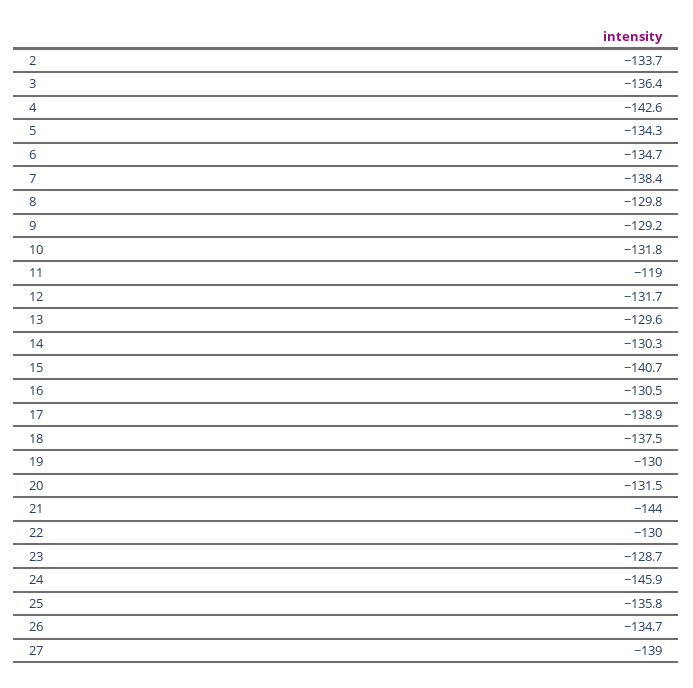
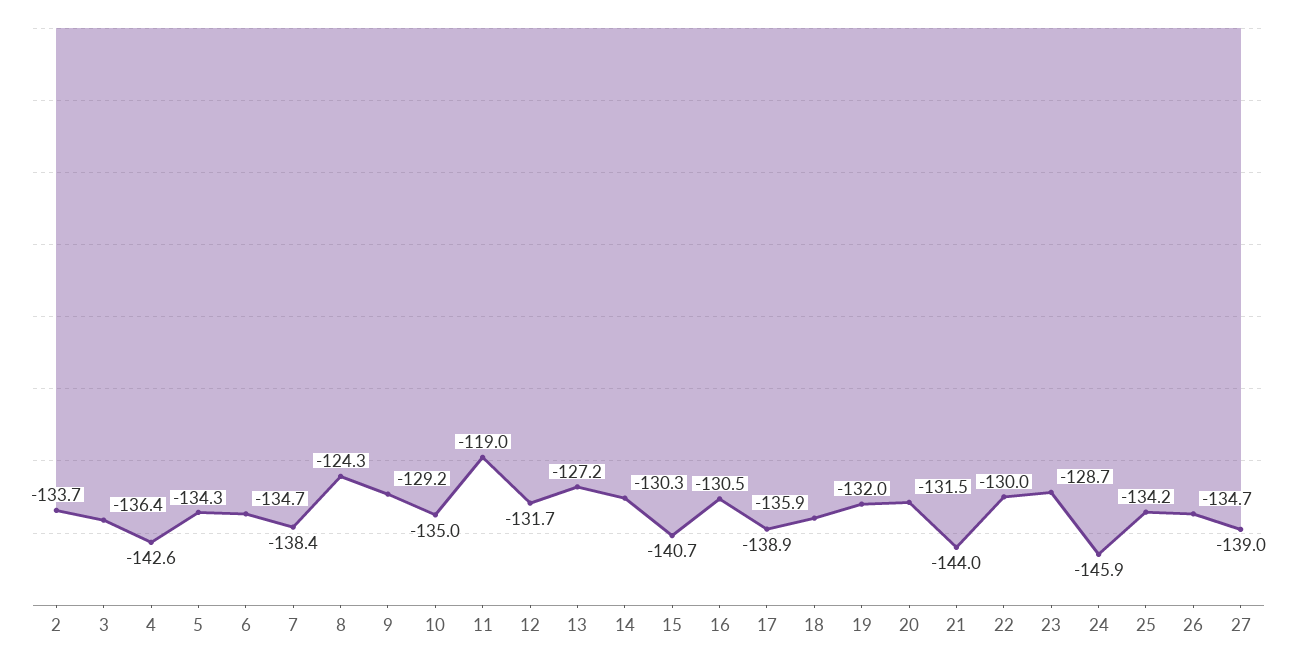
  {
    "2": -133.7,
    "3": -136.4,
    "4": -142.6,
    "5": -134.3,
    "6": -134.7,
    "7": -138.4,
-   "8": -129.8,
+   "8": -124.3,
    "9": -129.2,
-   "10": -131.8,
+   "10": -135,
    "11": -119,
    "12": -131.7,
-   "13": -129.6,
+   "13": -127.2,
    "14": -130.3,
    "15": -140.7,
    "16": -130.5,
    "17": -138.9,
-   "18": -137.5,
+   "18": -135.9,
-   "19": -130,
+   "19": -132,
    "20": -131.5,
    "21": -144,
    "22": -130,
    "23": -128.7,
    "24": -145.9,
-   "25": -135.8,
+   "25": -134.2,
    "26": -134.7,
    "27": -139
  }

